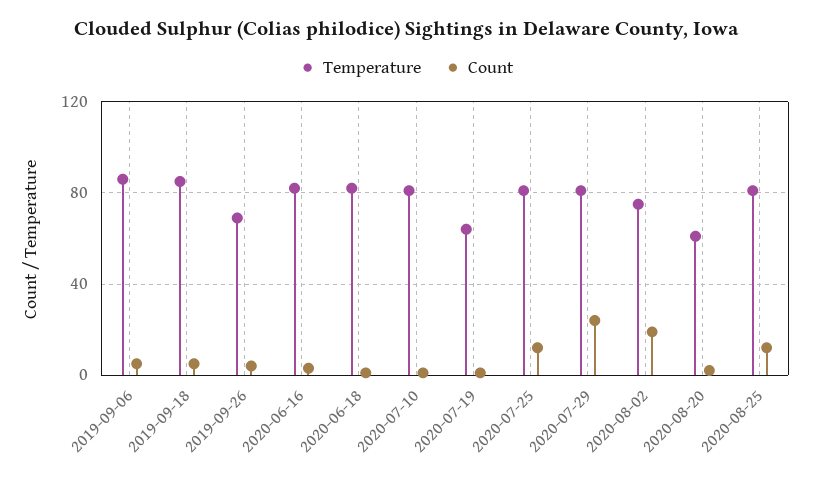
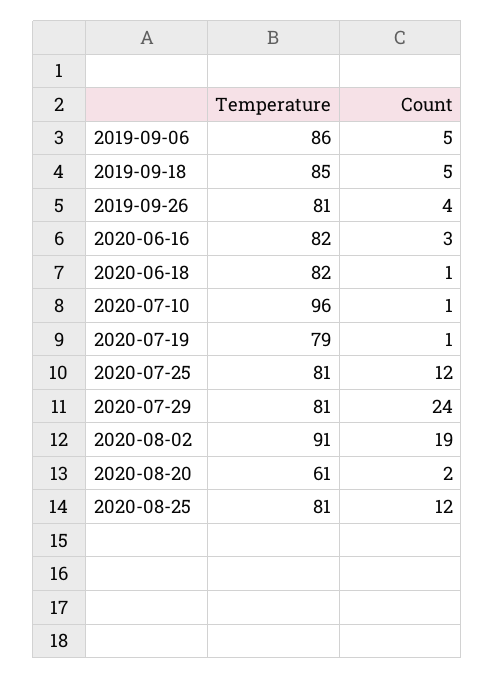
  {
    "Temperature": {
      "2019-09-06": 86,
      "2019-09-18": 85,
-     "2019-09-26": 70,
+     "2019-09-26": 81,
      "2020-06-16": 82,
      "2020-06-18": 82,
-     "2020-07-10": 80,
+     "2020-07-10": 96,
-     "2020-07-19": 65,
+     "2020-07-19": 79,
      "2020-07-25": 81,
      "2020-07-29": 81,
-     "2020-08-02": 75,
+     "2020-08-02": 91,
      "2020-08-20": 61,
      "2020-08-25": 81
    },
    "Count": {
      "2019-09-06": 5,
      "2019-09-18": 5,
      "2019-09-26": 4,
      "2020-06-16": 3,
      "2020-06-18": 1,
      "2020-07-10": 1,
      "2020-07-19": 1,
      "2020-07-25": 12,
      "2020-07-29": 24,
      "2020-08-02": 19,
      "2020-08-20": 2,
      "2020-08-25": 12
    }
  }

